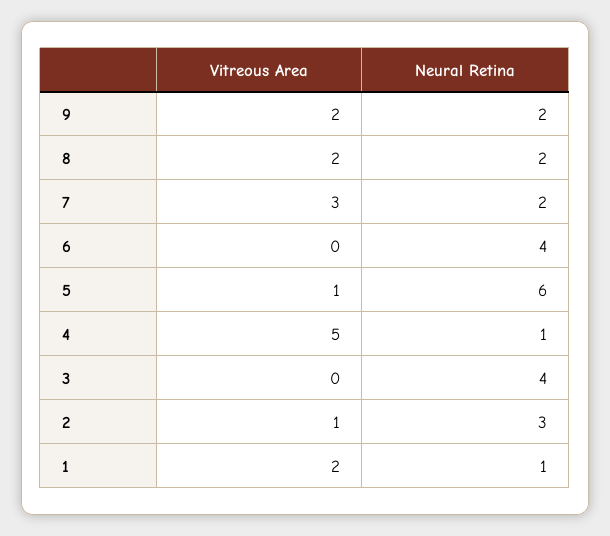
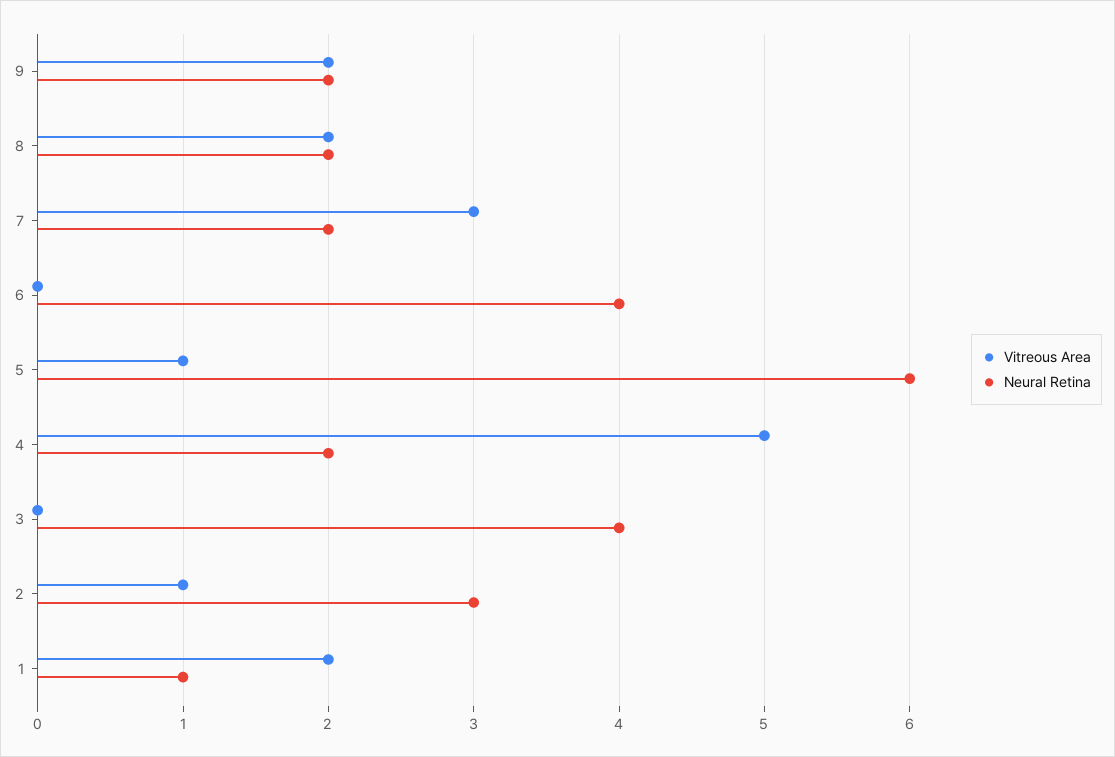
  {
    "Vitreous Area": {
      "9": 2,
      "8": 2,
      "7": 3,
      "6": 0,
      "5": 1,
      "4": 5,
      "3": 0,
      "2": 1,
      "1": 2
    },
    "Neural Retina": {
      "9": 2,
      "8": 2,
      "7": 2,
      "6": 4,
      "5": 6,
-     "4": 1,
+     "4": 2,
      "3": 4,
      "2": 3,
      "1": 1
    }
  }

